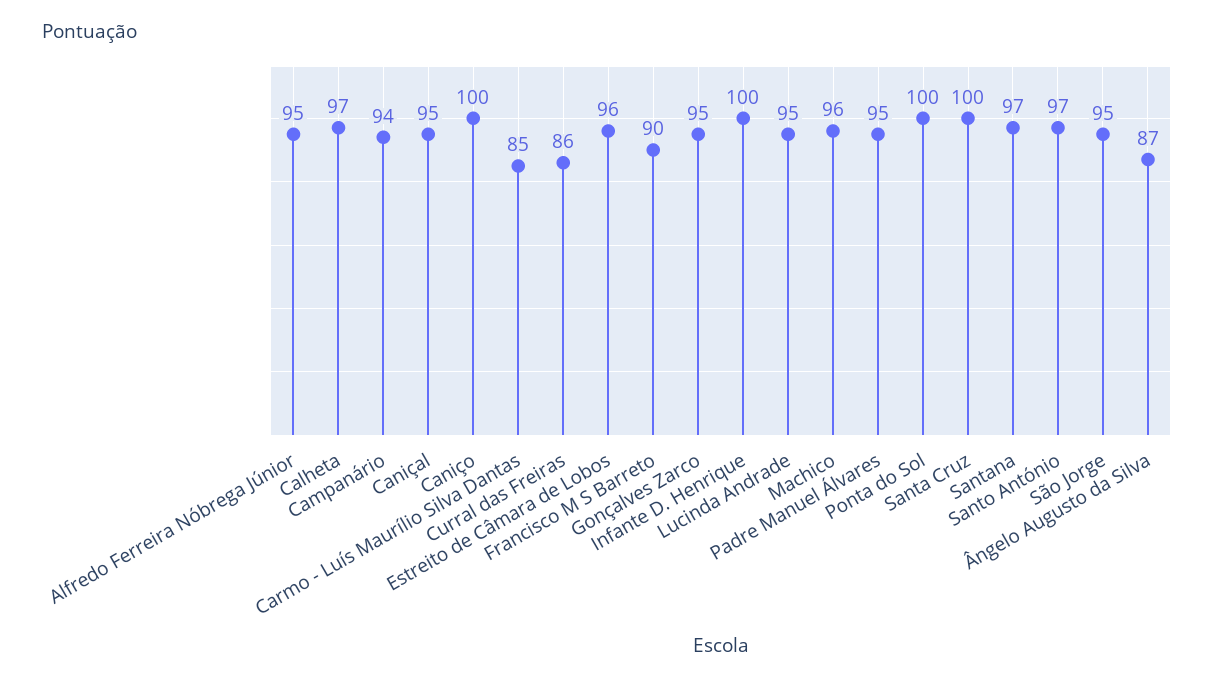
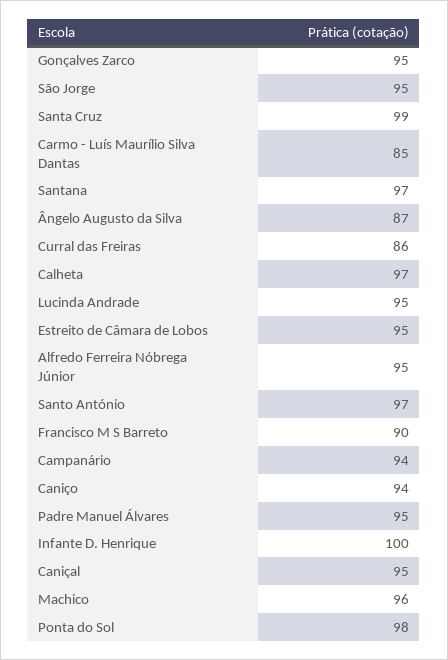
  {
    "Alfredo Ferreira Nóbrega Júnior": 95,
    "Calheta": 97,
    "Campanário": 94,
    "Caniçal": 95,
-   "Caniço": 100,
+   "Caniço": 94,
    "Carmo - Luís Maurílio Silva Dantas": 85,
    "Curral das Freiras": 86,
-   "Estreito de Câmara de Lobos": 96,
+   "Estreito de Câmara de Lobos": 95,
    "Francisco M S Barreto": 90,
    "Gonçalves Zarco": 95,
    "Infante D. Henrique": 100,
    "Lucinda Andrade": 95,
    "Machico": 96,
    "Padre Manuel Álvares": 95,
-   "Ponta do Sol": 100,
+   "Ponta do Sol": 98,
-   "Santa Cruz": 100,
+   "Santa Cruz": 99,
    "Santana": 97,
    "Santo António": 97,
    "São Jorge": 95,
    "Ângelo Augusto da Silva": 87
  }

